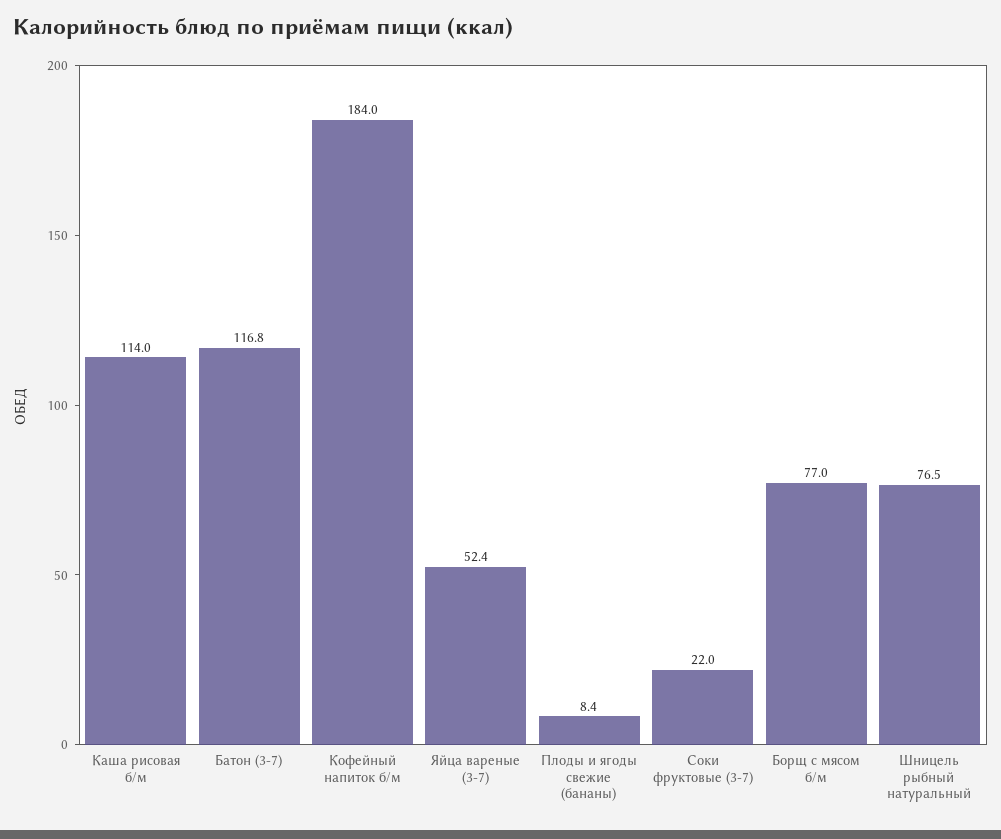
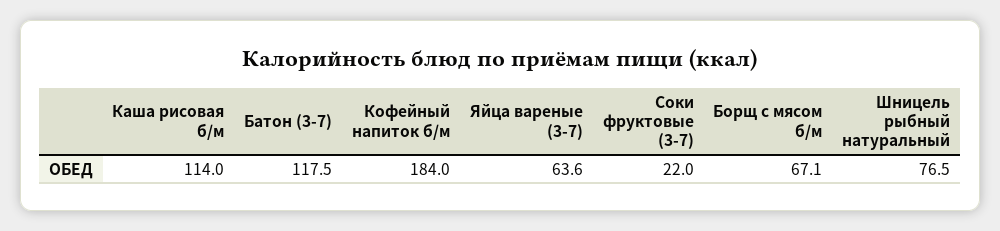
  {
    "Каша рисовая б/м": 114,
-   "Батон (3-7)": 116.8,
+   "Батон (3-7)": 117.5,
    "Кофейный напиток б/м": 184,
-   "Яйца вареные (3-7)": 52.4,
+   "Яйца вареные (3-7)": 63.6,
-   "Плоды и ягоды свежие (бананы)": 8.4,
    "Соки фруктовые (3-7)": 22,
-   "Борщ с мясом б/м": 77,
+   "Борщ с мясом б/м": 67.1,
    "Шницель рыбный натуральный": 76.5
  }

